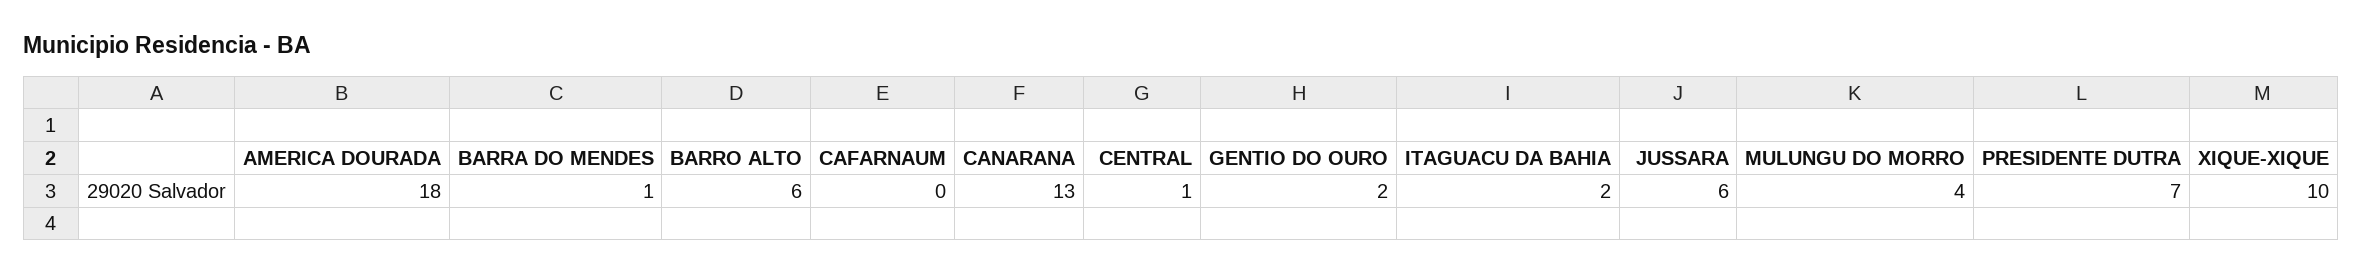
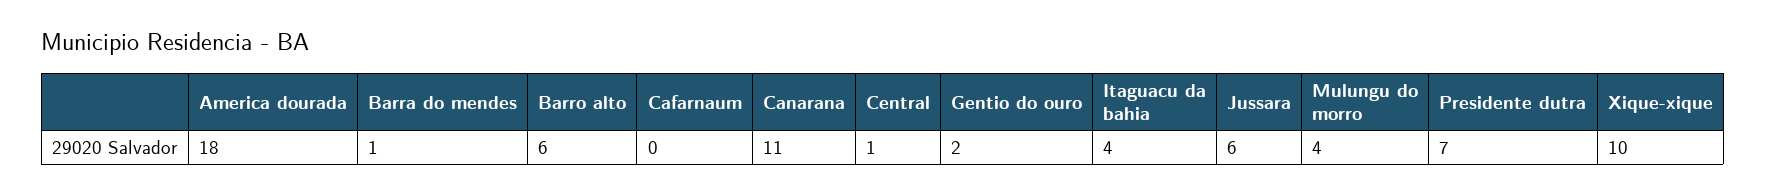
  {
    "AMERICA DOURADA": 18,
    "BARRA DO MENDES": 1,
    "BARRO ALTO": 6,
    "CAFARNAUM": 0,
-   "CANARANA": 13,
+   "CANARANA": 11,
    "CENTRAL": 1,
    "GENTIO DO OURO": 2,
-   "ITAGUACU DA BAHIA": 2,
+   "ITAGUACU DA BAHIA": 4,
    "JUSSARA": 6,
    "MULUNGU DO MORRO": 4,
    "PRESIDENTE DUTRA": 7,
    "XIQUE-XIQUE": 10
  }

